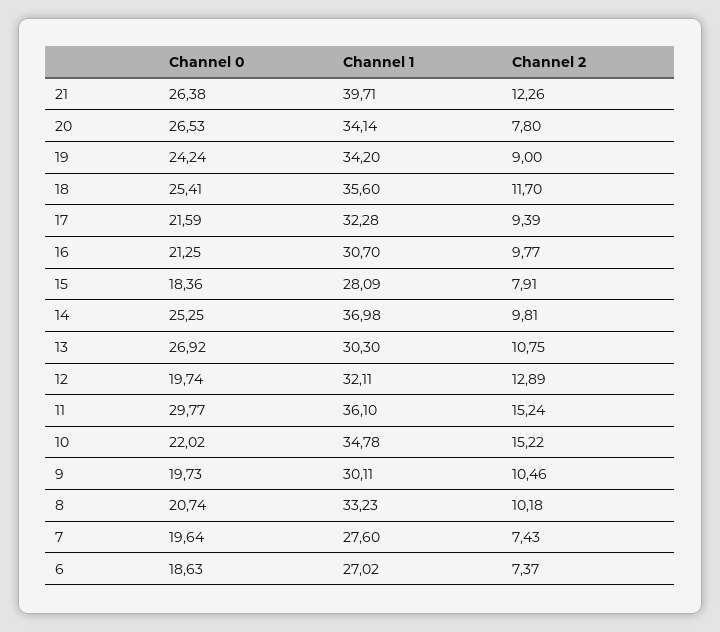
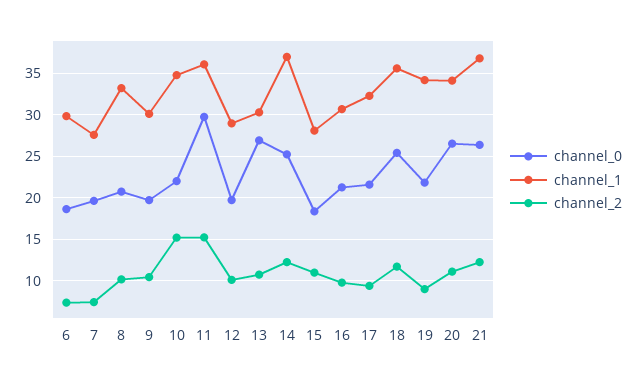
  {
    "Channel 0": {
      "21": 26.38,
      "20": 26.53,
-     "19": 24.24,
+     "19": 22,
      "18": 25.41,
      "17": 21.59,
      "16": 21.25,
      "15": 18.36,
      "14": 25.25,
      "13": 26.92,
      "12": 19.74,
      "11": 29.77,
      "10": 22.02,
      "9": 19.73,
      "8": 20.74,
      "7": 19.64,
      "6": 18.63
    },
    "Channel 1": {
-     "21": 39.71,
+     "21": 37,
      "20": 34.14,
      "19": 34.2,
      "18": 35.6,
      "17": 32.28,
      "16": 30.7,
      "15": 28.09,
      "14": 36.98,
      "13": 30.3,
-     "12": 32.11,
+     "12": 29,
      "11": 36.1,
      "10": 34.78,
      "9": 30.11,
      "8": 33.23,
      "7": 27.6,
-     "6": 27.02
+     "6": 30
    },
    "Channel 2": {
      "21": 12.26,
-     "20": 7.8,
+     "20": 11,
      "19": 9,
      "18": 11.7,
      "17": 9.39,
      "16": 9.77,
-     "15": 7.91,
+     "15": 11,
-     "14": 9.81,
+     "14": 12,
      "13": 10.75,
-     "12": 12.89,
+     "12": 10,
      "11": 15.24,
      "10": 15.22,
      "9": 10.46,
      "8": 10.18,
      "7": 7.43,
      "6": 7.37
    }
  }

